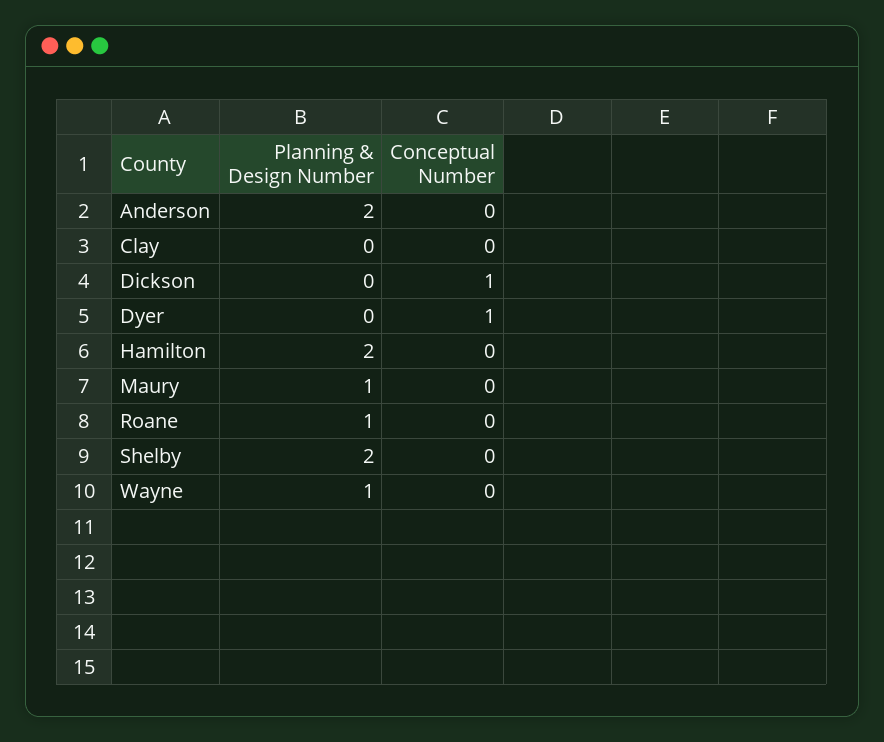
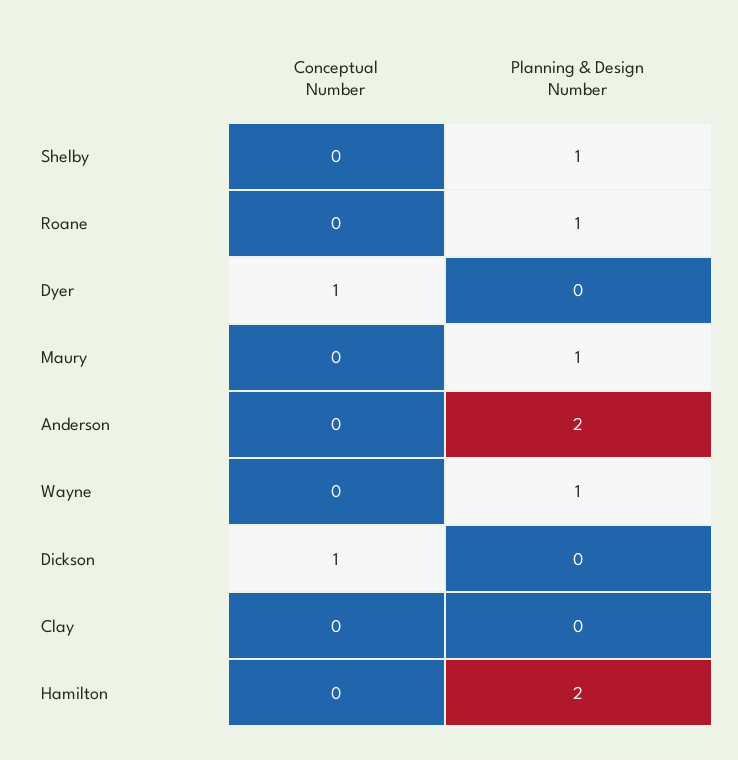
  {
    "Planning & Design Number": {
      "Anderson": 2,
      "Clay": 0,
      "Dickson": 0,
      "Dyer": 0,
      "Hamilton": 2,
      "Maury": 1,
      "Roane": 1,
-     "Shelby": 2,
+     "Shelby": 1,
      "Wayne": 1
    },
    "Conceptual Number": {
      "Anderson": 0,
      "Clay": 0,
      "Dickson": 1,
      "Dyer": 1,
      "Hamilton": 0,
      "Maury": 0,
      "Roane": 0,
      "Shelby": 0,
      "Wayne": 0
    }
  }

